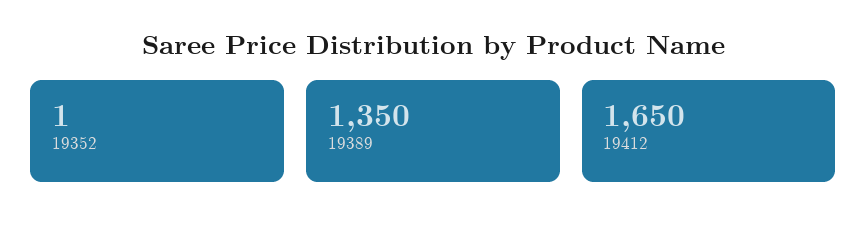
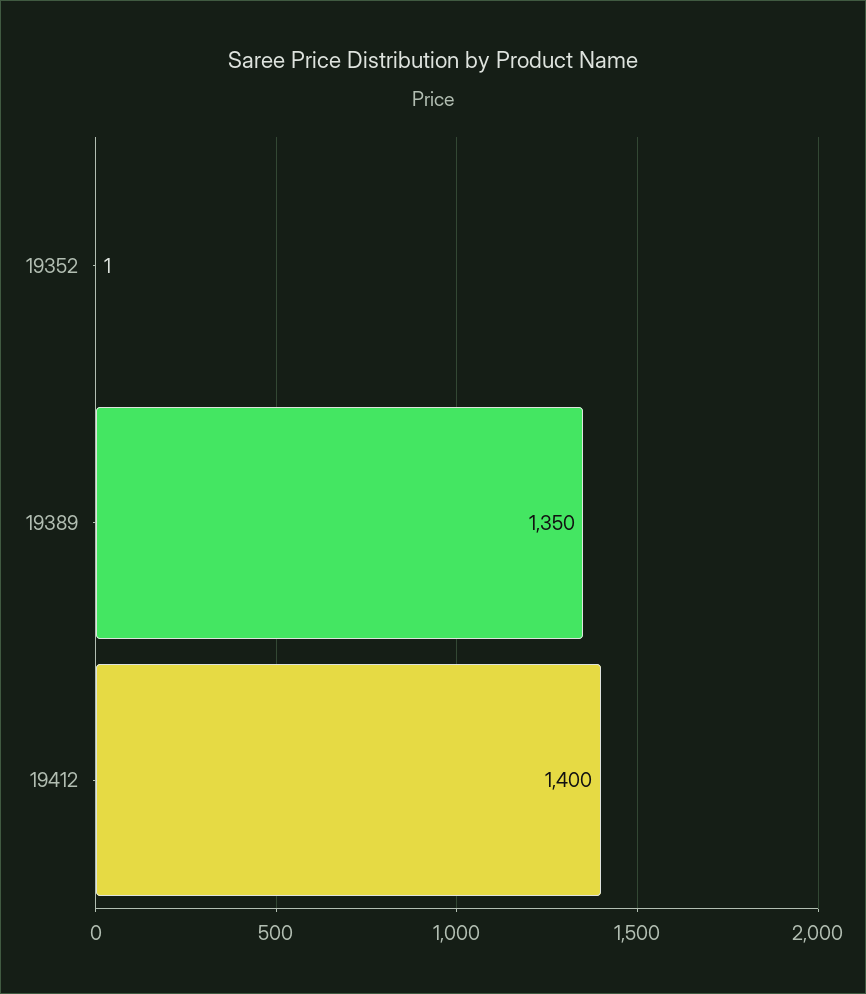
  {
    "19352": 1,
    "19389": 1350,
-   "19412": 1650
+   "19412": 1400
  }

